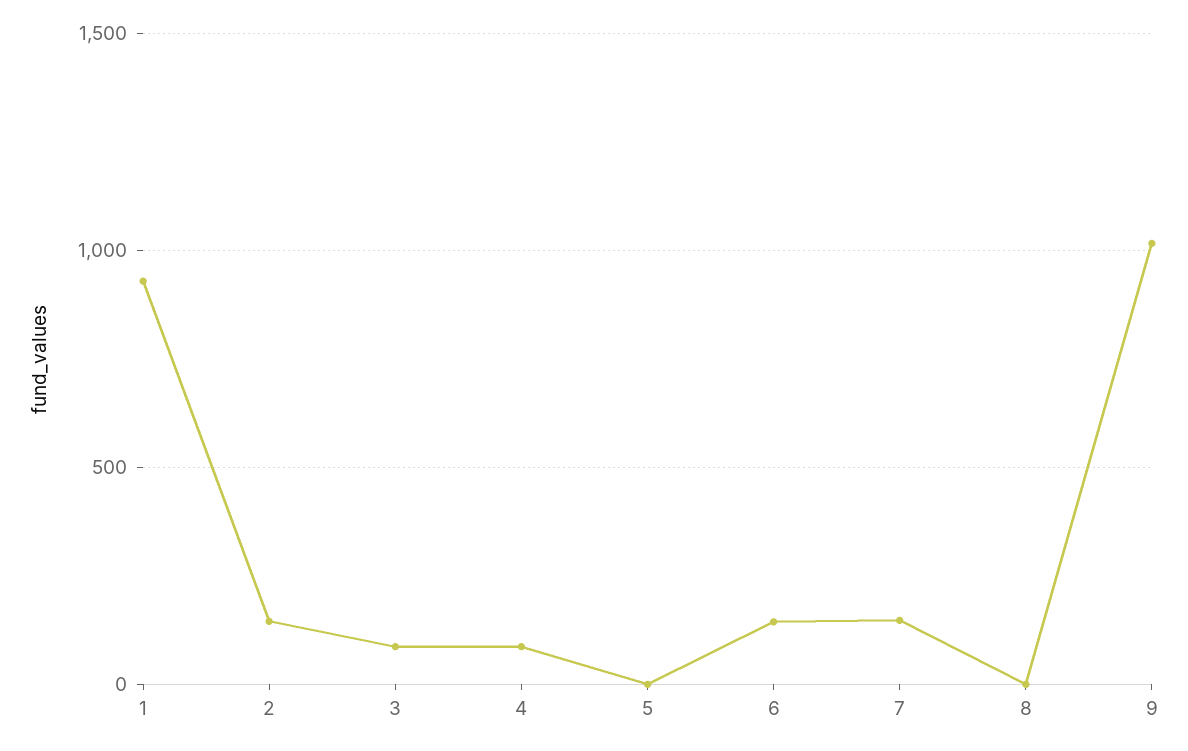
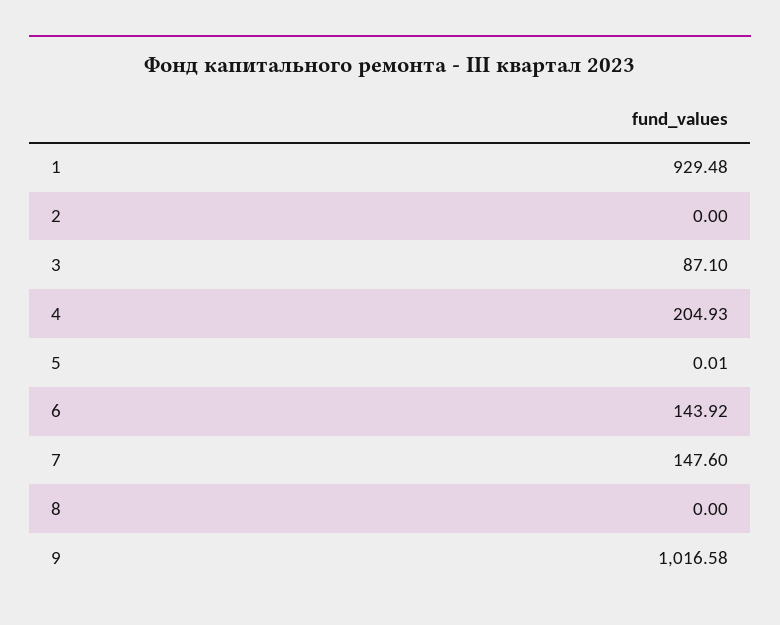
  {
    "1": 929.48,
-   "2": 150,
+   "2": 0,
    "3": 87.1,
-   "4": 100,
+   "4": 204.93,
    "5": 0.01,
    "6": 143.92,
    "7": 147.6,
    "8": 0,
    "9": 1016.58
  }

